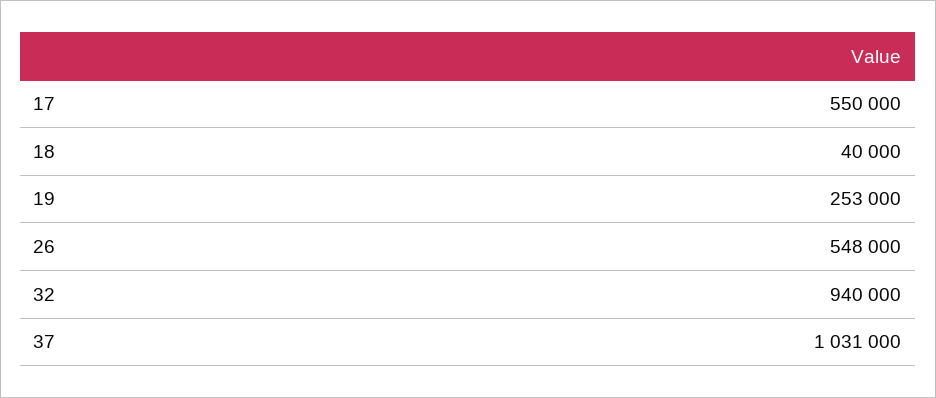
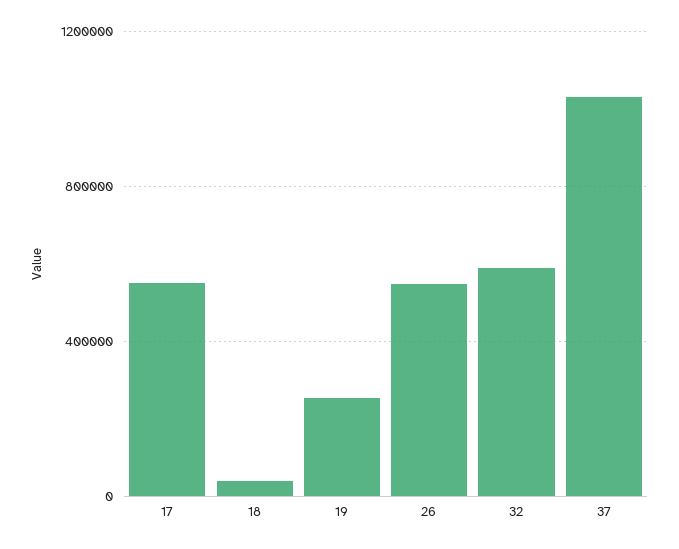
  {
    "17": 550000,
    "18": 40000,
    "19": 253000,
    "26": 548000,
-   "32": 940000,
+   "32": 600000,
    "37": 1031000
  }

